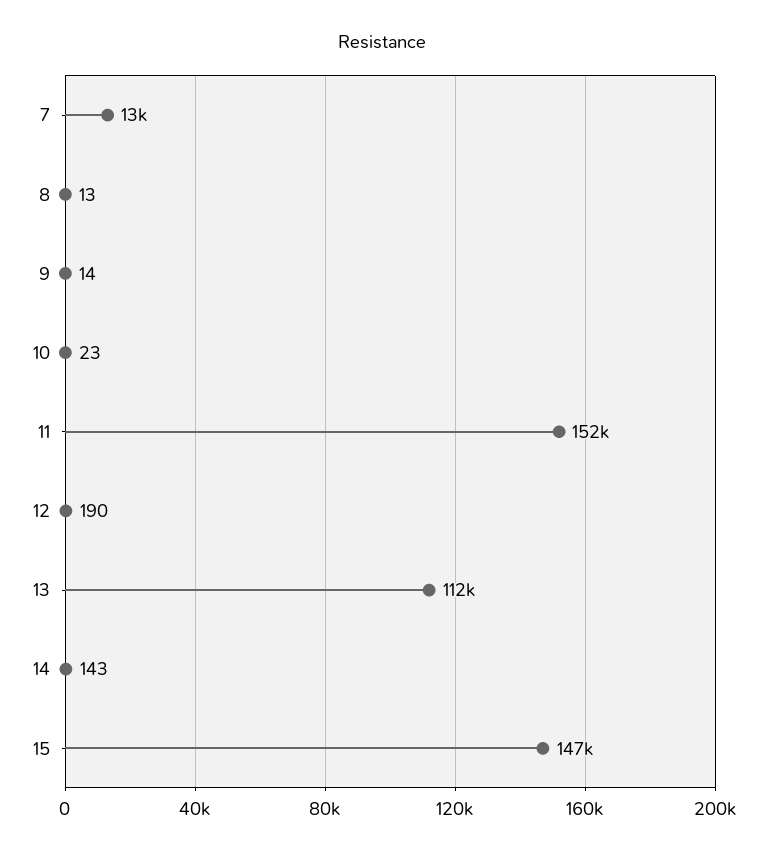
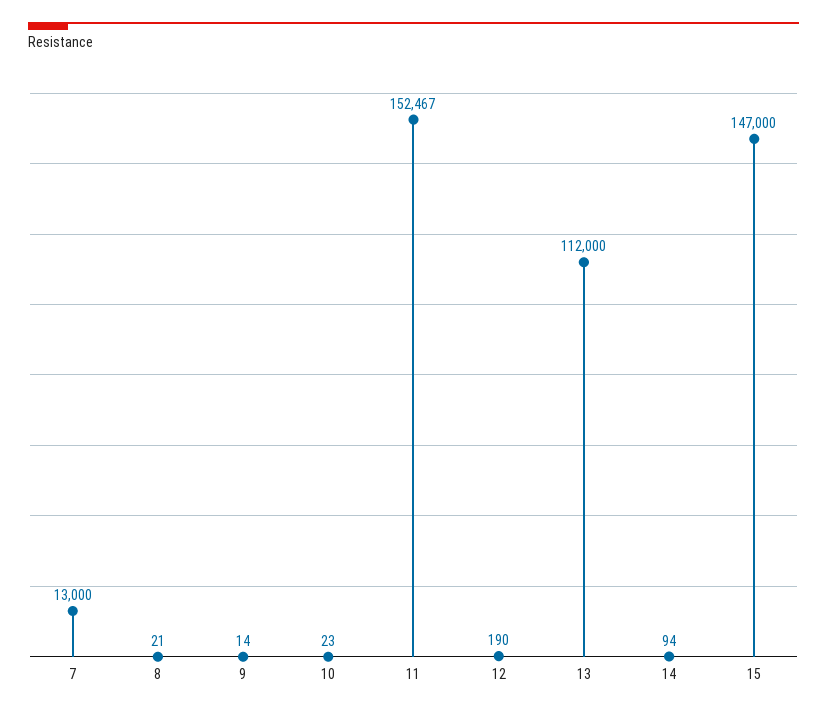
  {
    "7": 13000,
-   "8": 13,
+   "8": 21,
    "9": 14,
    "10": 23,
    "11": 152467,
    "12": 190,
    "13": 112000,
-   "14": 143,
+   "14": 94,
    "15": 147000
  }

